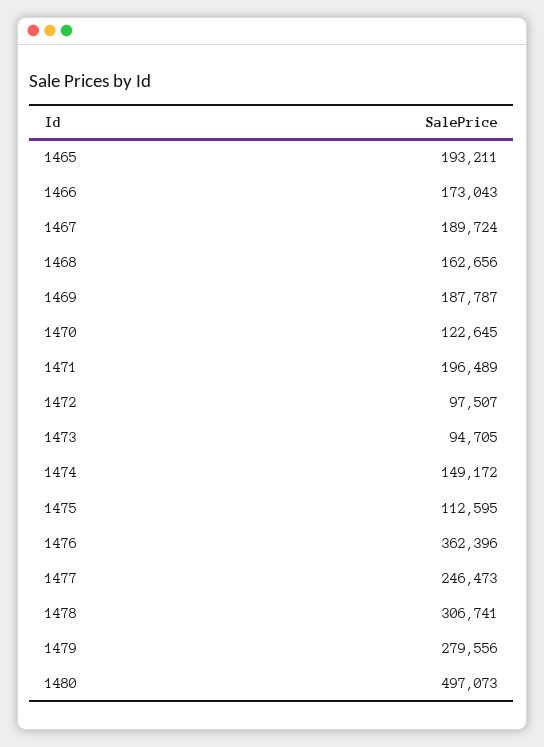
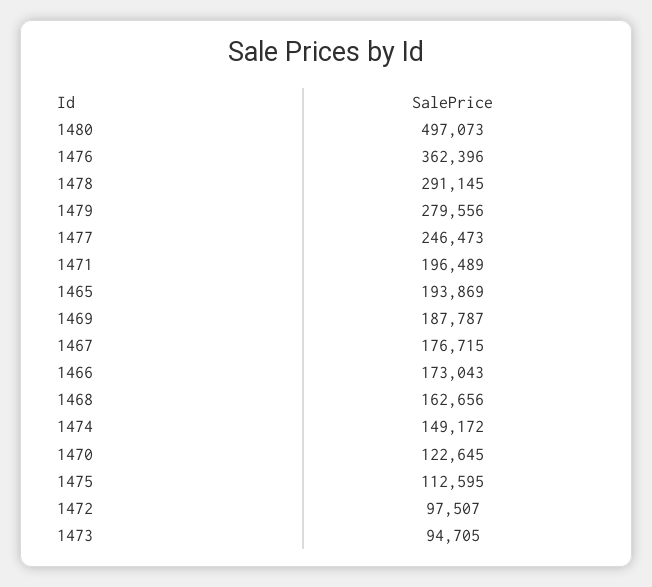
  {
-   "1465": 193211,
+   "1465": 193869,
    "1466": 173043,
-   "1467": 189724,
+   "1467": 176715,
    "1468": 162656,
    "1469": 187787,
    "1470": 122645,
    "1471": 196489,
    "1472": 97507,
    "1473": 94705,
    "1474": 149172,
    "1475": 112595,
    "1476": 362396,
    "1477": 246473,
-   "1478": 306741,
+   "1478": 291145,
    "1479": 279556,
    "1480": 497073
  }

